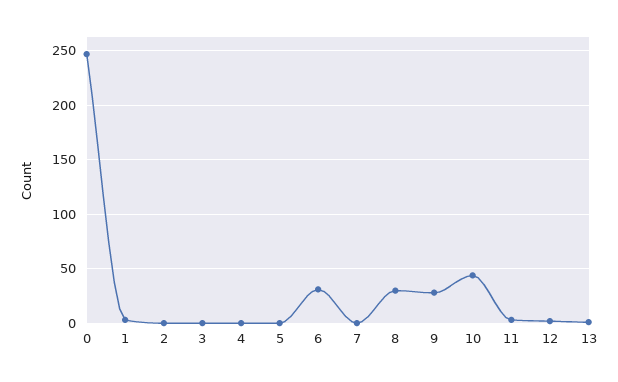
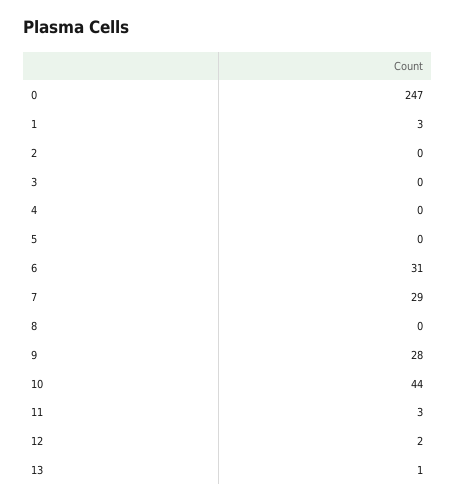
  {
    "0": 247,
    "1": 3,
    "2": 0,
    "3": 0,
    "4": 0,
    "5": 0,
    "6": 31,
-   "7": 0,
+   "7": 29,
-   "8": 30,
+   "8": 0,
    "9": 28,
    "10": 44,
    "11": 3,
    "12": 2,
    "13": 1
  }

